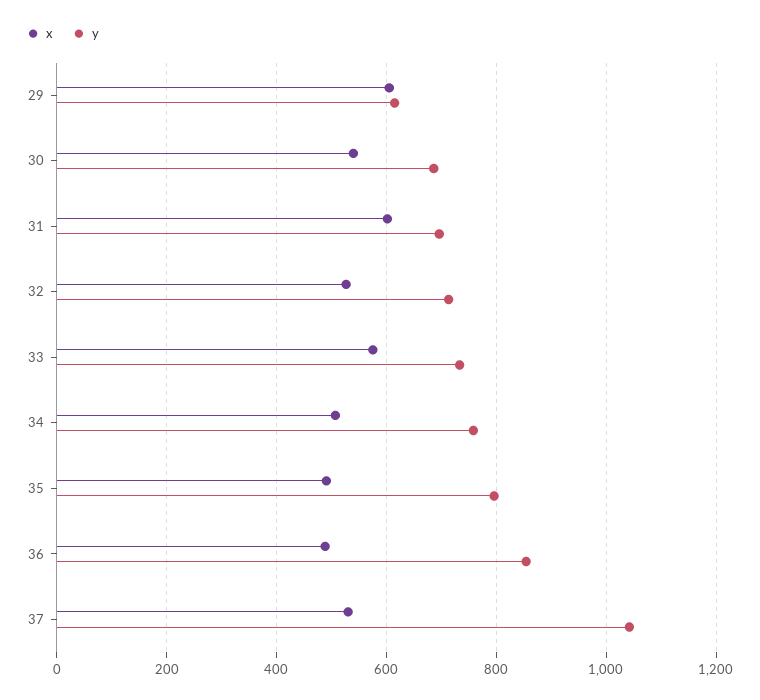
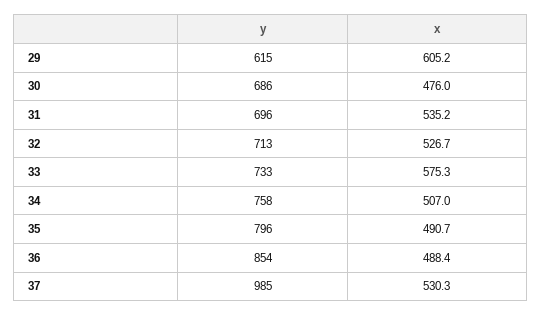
  {
    "x": {
      "29": 605.2,
-     "30": 540,
+     "30": 476,
-     "31": 600,
+     "31": 535.2,
      "32": 526.7,
      "33": 575.3,
      "34": 507,
      "35": 490.7,
      "36": 488.4,
      "37": 530.3
    },
    "y": {
      "29": 615,
      "30": 686,
      "31": 696,
      "32": 713,
      "33": 733,
      "34": 758,
      "35": 796,
      "36": 854,
-     "37": 1040
+     "37": 985
    }
  }

